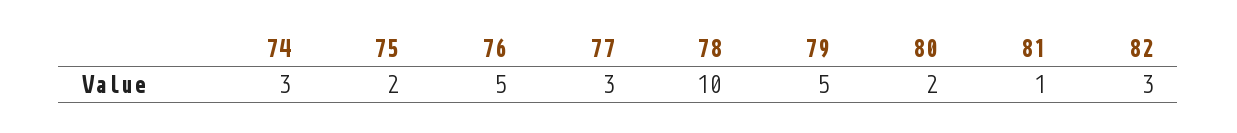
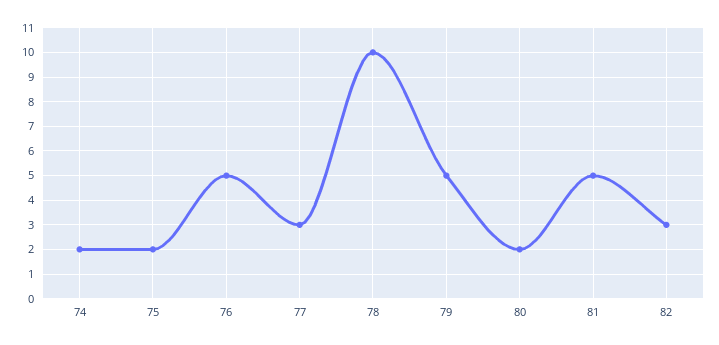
  {
-   "74": 3,
+   "74": 2,
    "75": 2,
    "76": 5,
    "77": 3,
    "78": 10,
    "79": 5,
    "80": 2,
-   "81": 1,
+   "81": 5,
    "82": 3
  }

